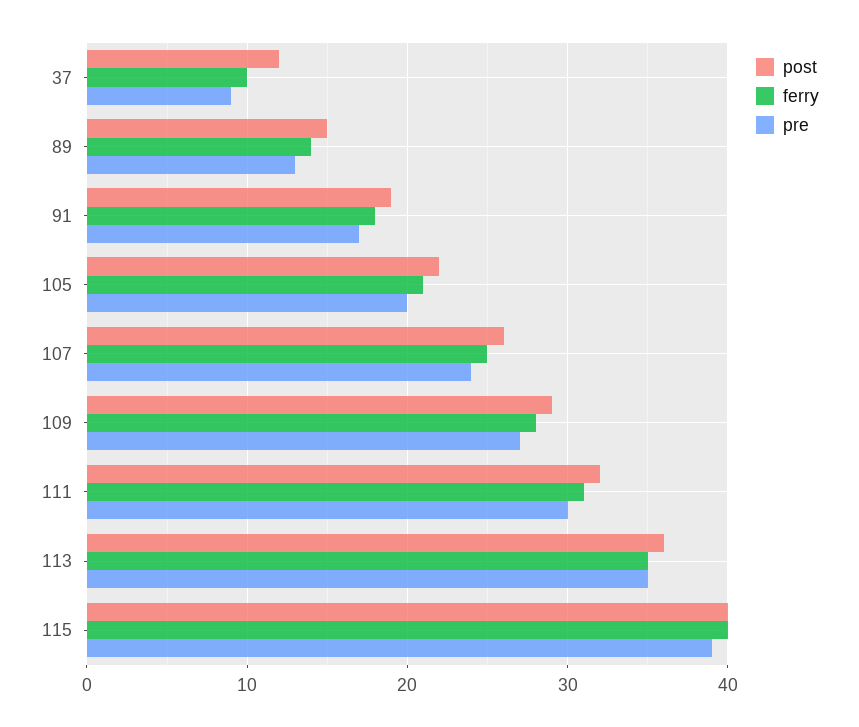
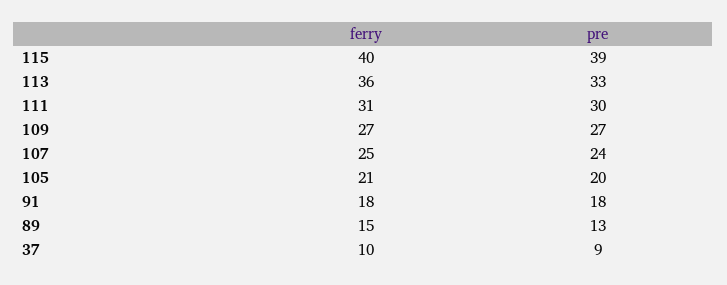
  {
-   "post": {
-     "37": 12,
-     "89": 15,
-     "91": 19,
-     "105": 22,
-     "107": 26,
-     "109": 29,
-     "111": 32,
-     "113": 36,
-     "115": 40
-   },
    "ferry": {
      "37": 10,
-     "89": 14,
+     "89": 15,
      "91": 18,
      "105": 21,
      "107": 25,
-     "109": 28,
+     "109": 27,
      "111": 31,
-     "113": 35,
+     "113": 36,
      "115": 40
    },
    "pre": {
      "37": 9,
      "89": 13,
-     "91": 17,
+     "91": 18,
      "105": 20,
      "107": 24,
      "109": 27,
      "111": 30,
-     "113": 35,
+     "113": 33,
      "115": 39
    }
  }

